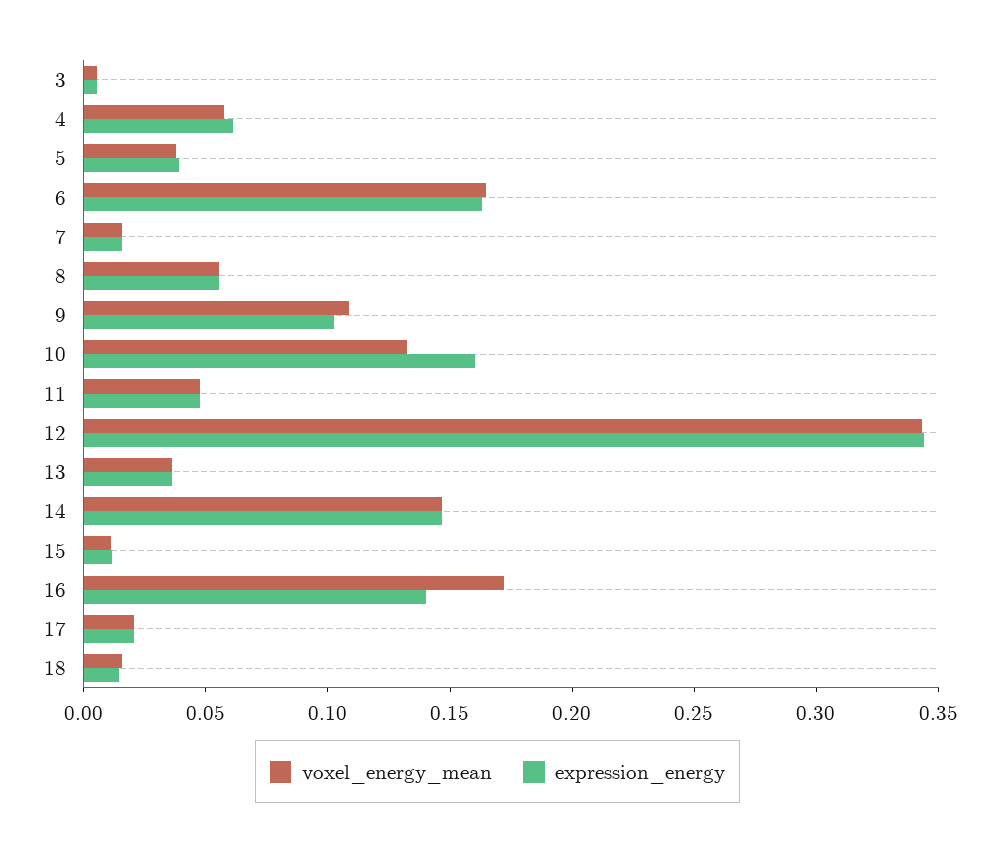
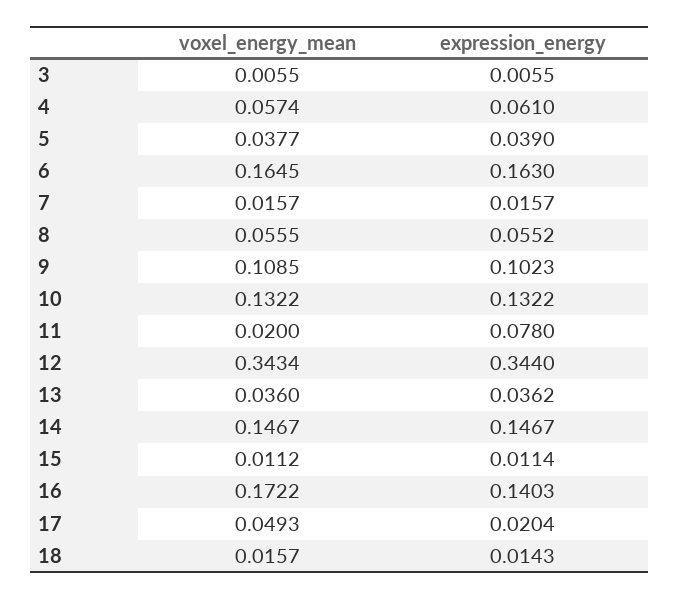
  {
    "voxel_energy_mean": {
      "3": 0.0055,
      "4": 0.0574,
      "5": 0.0377,
      "6": 0.1645,
      "7": 0.0157,
      "8": 0.0555,
      "9": 0.1085,
      "10": 0.1322,
-     "11": 0.05,
+     "11": 0.02,
      "12": 0.3434,
      "13": 0.036,
      "14": 0.1467,
      "15": 0.0112,
      "16": 0.1722,
-     "17": 0.02,
+     "17": 0.0493,
      "18": 0.0157
    },
    "expression_energy": {
      "3": 0.0055,
      "4": 0.061,
      "5": 0.039,
      "6": 0.163,
      "7": 0.0157,
      "8": 0.0552,
      "9": 0.1023,
-     "10": 0.16,
+     "10": 0.1322,
-     "11": 0.05,
+     "11": 0.078,
      "12": 0.344,
      "13": 0.0362,
      "14": 0.1467,
      "15": 0.0114,
      "16": 0.1403,
      "17": 0.0204,
      "18": 0.0143
    }
  }

